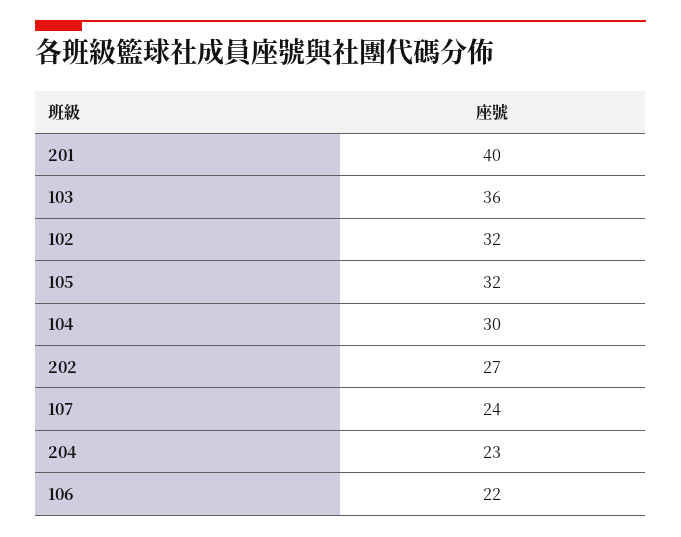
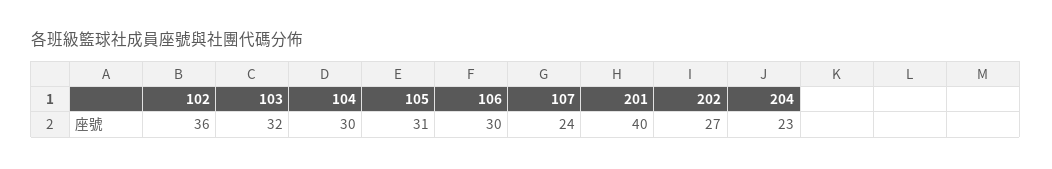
  {
    "201": 40,
-   "103": 36,
+   "103": 32,
-   "102": 32,
+   "102": 36,
-   "105": 32,
+   "105": 31,
    "104": 30,
    "202": 27,
    "107": 24,
    "204": 23,
-   "106": 22
+   "106": 30
  }

